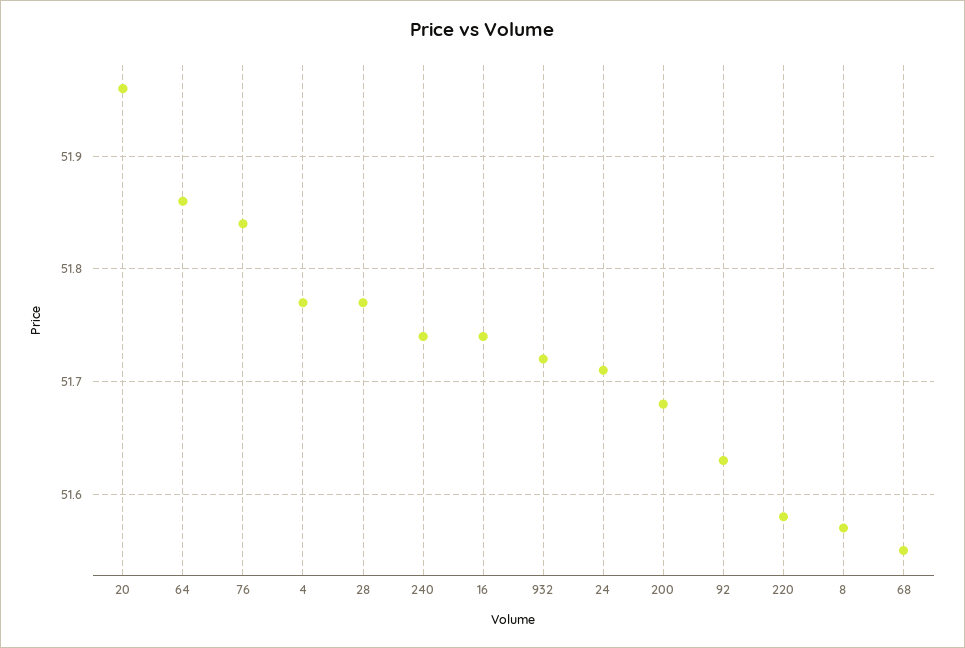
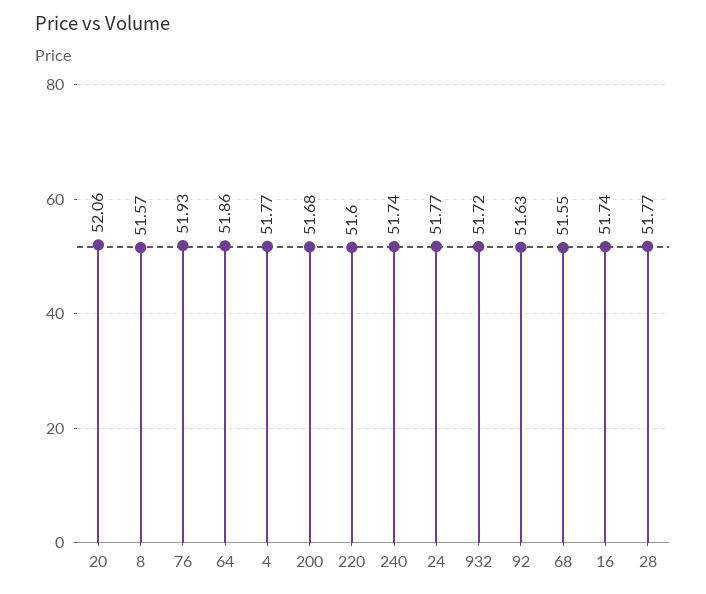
  {
-   "20": 51.96,
+   "20": 52.06,
    "64": 51.86,
-   "76": 51.84,
+   "76": 51.93,
    "4": 51.77,
    "28": 51.77,
    "240": 51.74,
    "16": 51.74,
    "932": 51.72,
-   "24": 51.71,
+   "24": 51.77,
    "200": 51.68,
    "92": 51.63,
-   "220": 51.58,
+   "220": 51.6,
    "8": 51.57,
    "68": 51.55
  }

